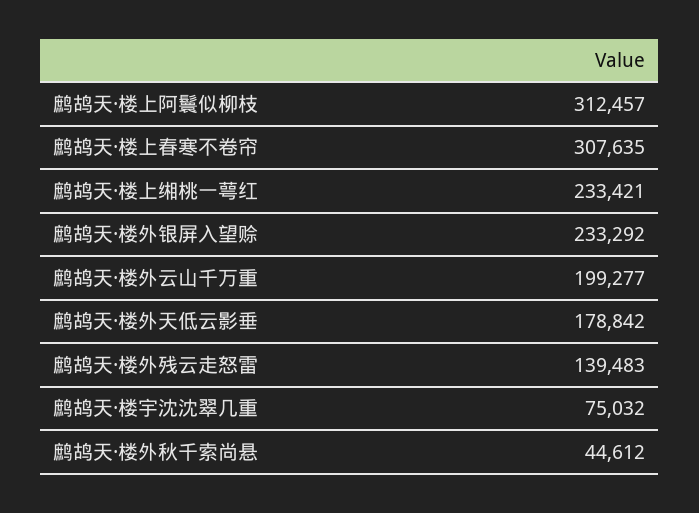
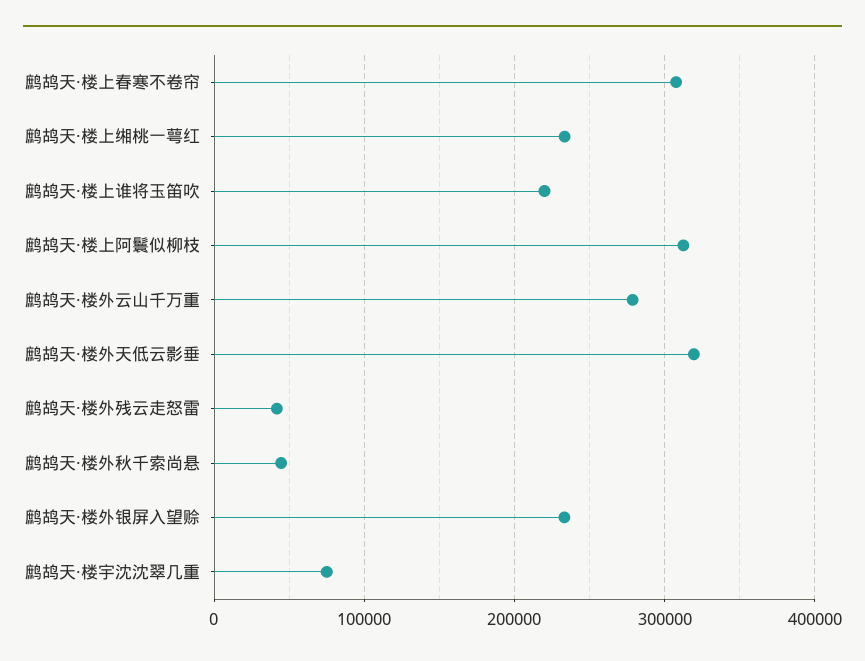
  {
    "鹧鸪天·楼上阿鬟似柳枝": 312457,
    "鹧鸪天·楼上春寒不卷帘": 307635,
    "鹧鸪天·楼上缃桃一萼红": 233421,
    "鹧鸪天·楼外银屏入望赊": 233292,
-   "鹧鸪天·楼外云山千万重": 199277,
+   "鹧鸪天·楼外云山千万重": 280000,
-   "鹧鸪天·楼外天低云影垂": 178842,
+   "鹧鸪天·楼外天低云影垂": 320000,
-   "鹧鸪天·楼外残云走怒雷": 139483,
+   "鹧鸪天·楼外残云走怒雷": 40000,
    "鹧鸪天·楼宇沈沈翠几重": 75032,
-   "鹧鸪天·楼外秋千索尚悬": 44612
+   "鹧鸪天·楼外秋千索尚悬": 44612,
+   "鹧鸪天·楼上谁将玉笛吹": 220000
  }

